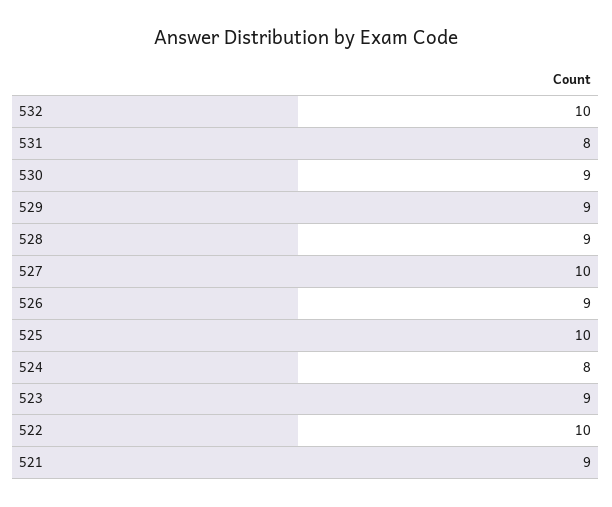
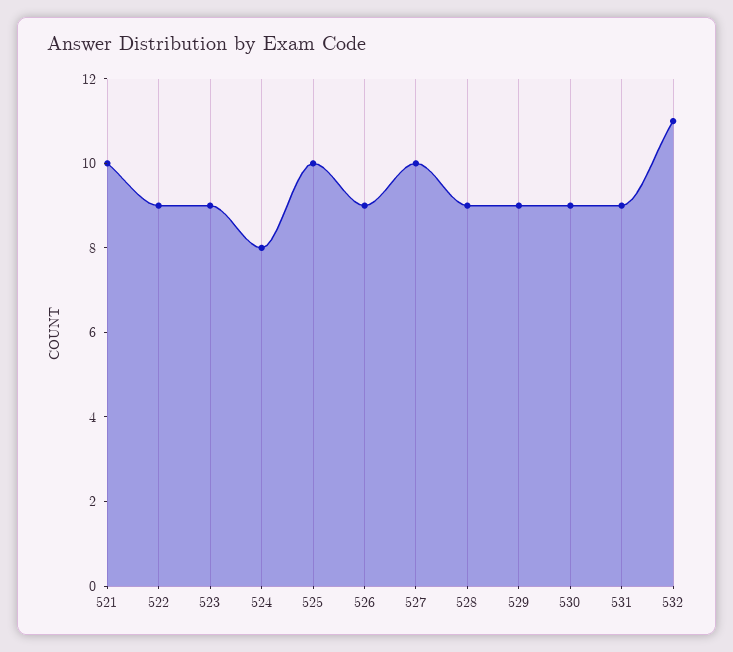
  {
-   "532": 10,
+   "532": 11,
-   "531": 8,
+   "531": 9,
    "530": 9,
    "529": 9,
    "528": 9,
    "527": 10,
    "526": 9,
    "525": 10,
    "524": 8,
    "523": 9,
-   "522": 10,
+   "522": 9,
-   "521": 9
+   "521": 10
  }

